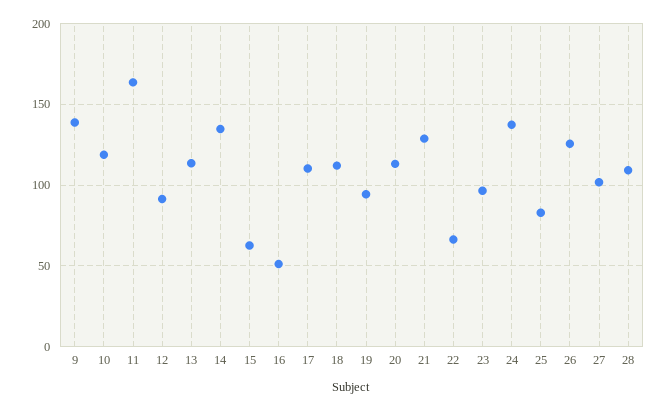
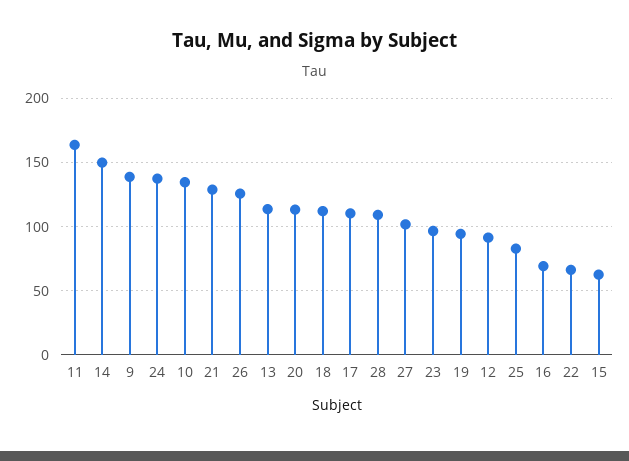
  {
    "9": 140,
-   "10": 120,
+   "10": 135,
    "11": 165,
    "12": 90,
    "13": 115,
-   "14": 135,
+   "14": 150,
    "15": 65,
-   "16": 50,
+   "16": 70,
    "17": 110,
    "18": 110,
    "19": 95,
    "20": 115,
    "21": 130,
    "22": 65,
    "23": 95,
    "24": 135,
    "25": 85,
    "26": 125,
    "27": 100,
    "28": 110
  }

